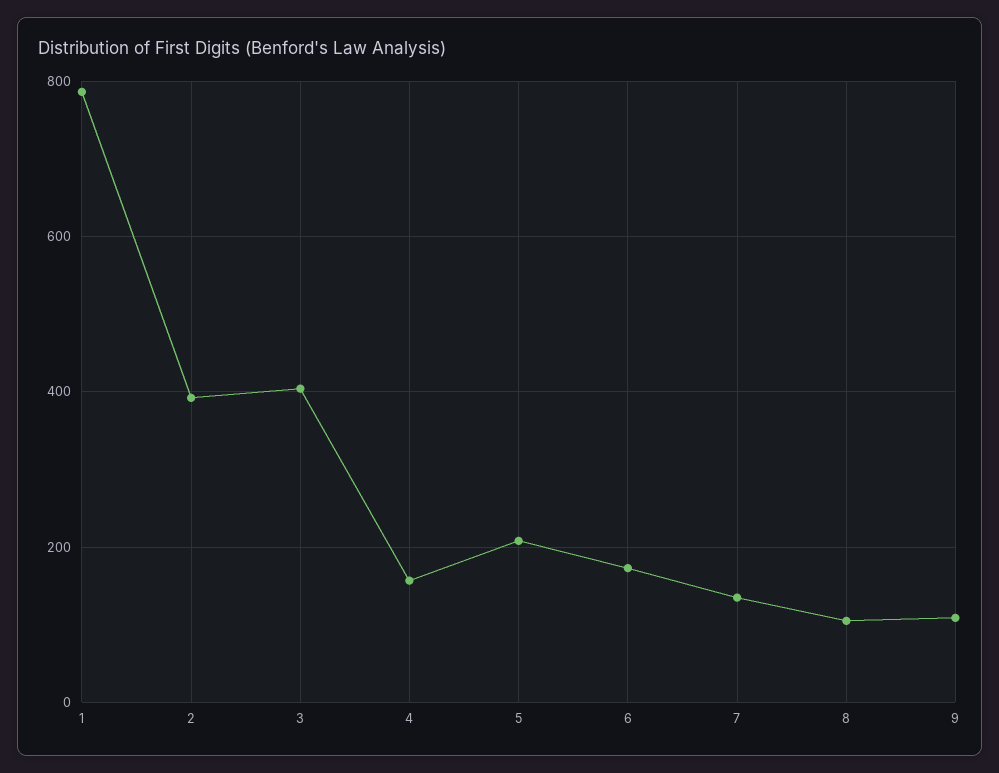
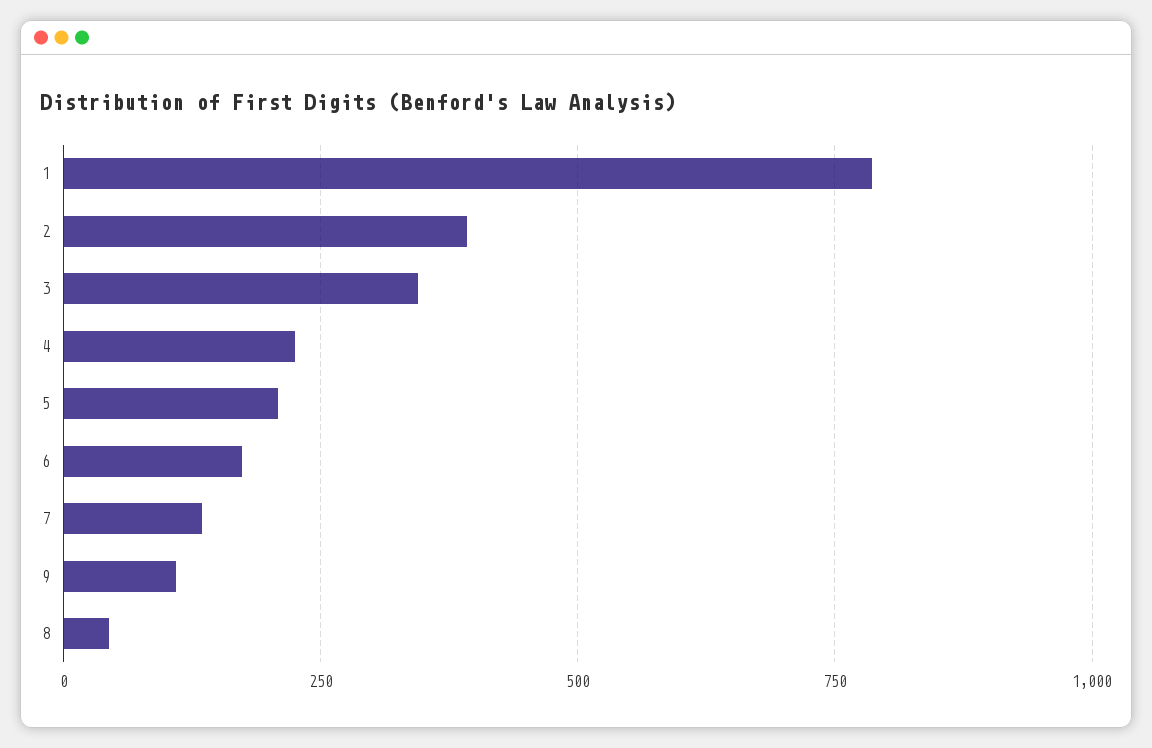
  {
    "1": 780,
    "2": 400,
-   "3": 400,
+   "3": 350,
-   "4": 160,
+   "4": 225,
    "5": 200,
    "6": 180,
    "7": 140,
-   "8": 100,
+   "8": 50,
    "9": 100
  }

